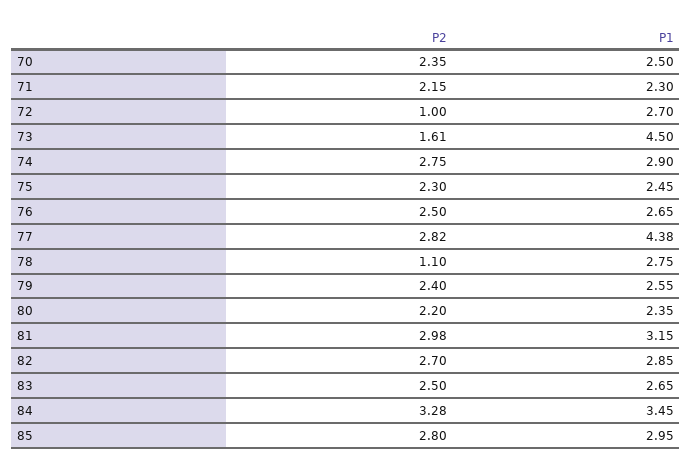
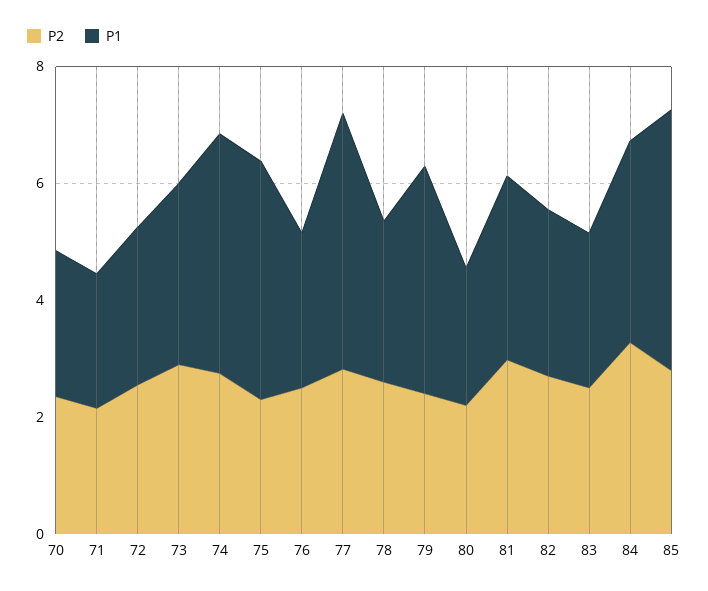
  {
    "P2": {
      "70": 2.35,
      "71": 2.15,
-     "72": 1,
+     "72": 2.5,
-     "73": 1.61,
+     "73": 3,
      "74": 2.75,
      "75": 2.3,
      "76": 2.5,
      "77": 2.82,
-     "78": 1.1,
+     "78": 2.5,
      "79": 2.4,
      "80": 2.2,
      "81": 2.98,
      "82": 2.7,
      "83": 2.5,
      "84": 3.28,
      "85": 2.8
    },
    "P1": {
      "70": 2.5,
      "71": 2.3,
      "72": 2.7,
-     "73": 4.5,
+     "73": 3,
-     "74": 2.9,
+     "74": 4,
-     "75": 2.45,
+     "75": 4,
      "76": 2.65,
      "77": 4.38,
      "78": 2.75,
-     "79": 2.55,
+     "79": 4,
      "80": 2.35,
      "81": 3.15,
      "82": 2.85,
      "83": 2.65,
      "84": 3.45,
-     "85": 2.95
+     "85": 4.5
    }
  }

